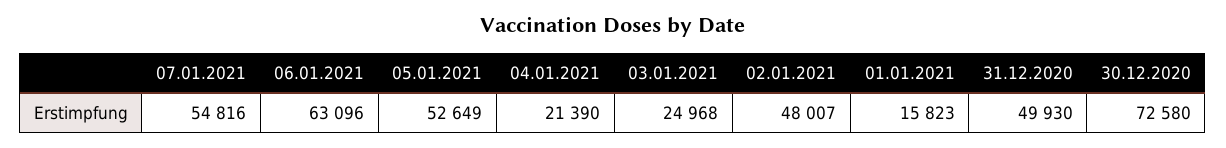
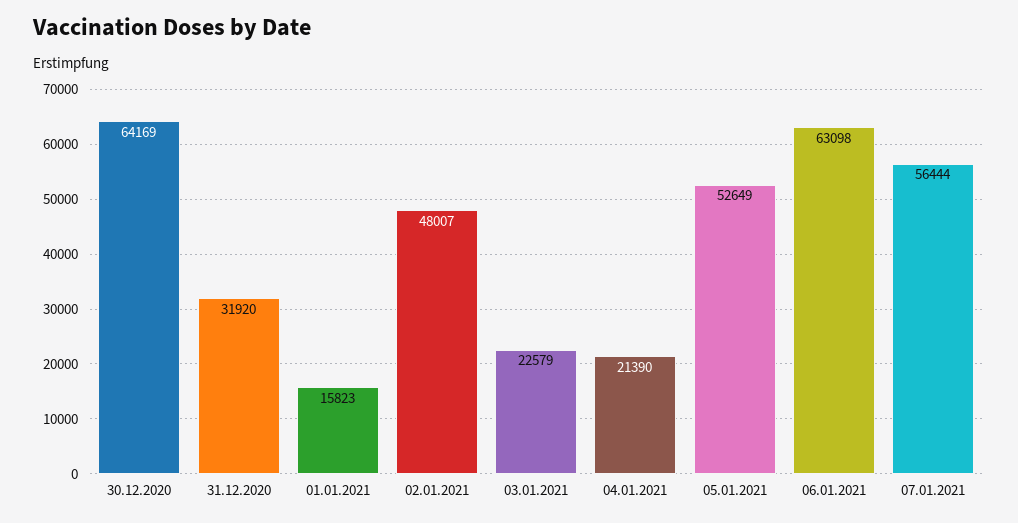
  {
-   "07.01.2021": 54816,
+   "07.01.2021": 56444,
-   "06.01.2021": 63096,
+   "06.01.2021": 63098,
    "05.01.2021": 52649,
    "04.01.2021": 21390,
-   "03.01.2021": 24968,
+   "03.01.2021": 22579,
    "02.01.2021": 48007,
    "01.01.2021": 15823,
-   "31.12.2020": 49930,
+   "31.12.2020": 31920,
-   "30.12.2020": 72580
+   "30.12.2020": 64169
  }

